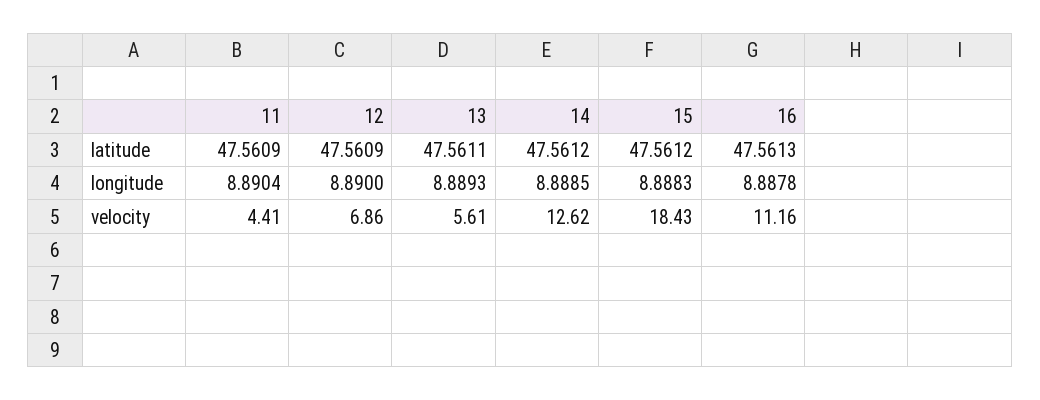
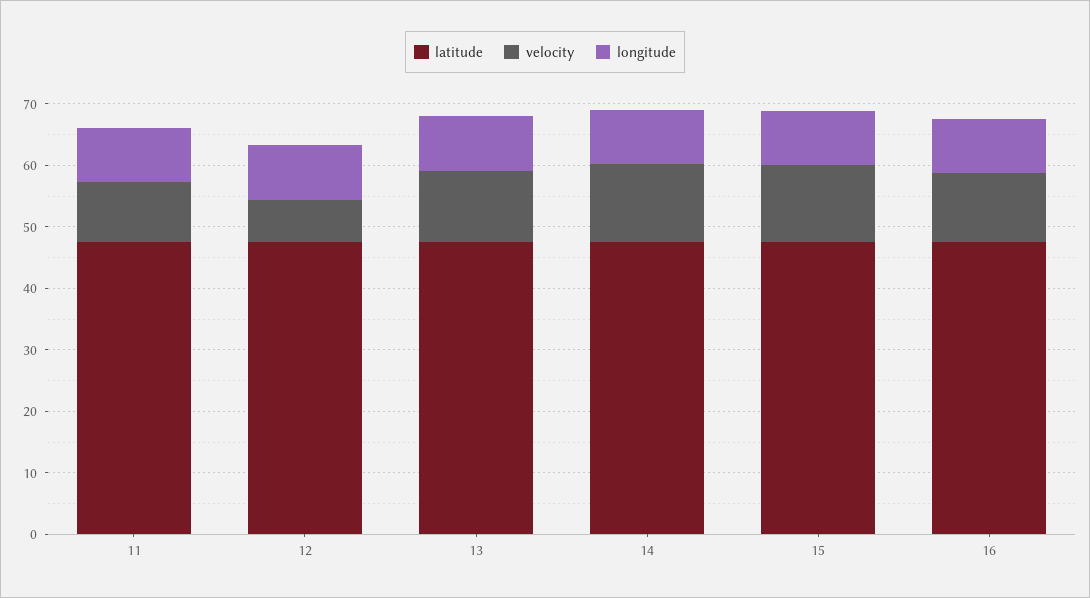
  {
    "latitude": {
      "11": 47.5609,
      "12": 47.5609,
      "13": 47.5611,
      "14": 47.5612,
      "15": 47.5612,
      "16": 47.5613
    },
    "longitude": {
      "11": 8.8904,
      "12": 8.89,
      "13": 8.8893,
      "14": 8.8885,
      "15": 8.8883,
      "16": 8.8878
    },
    "velocity": {
-     "11": 4.41,
+     "11": 10,
      "12": 6.86,
-     "13": 5.61,
+     "13": 12,
      "14": 12.62,
-     "15": 18.43,
+     "15": 12,
      "16": 11.16
    }
  }

